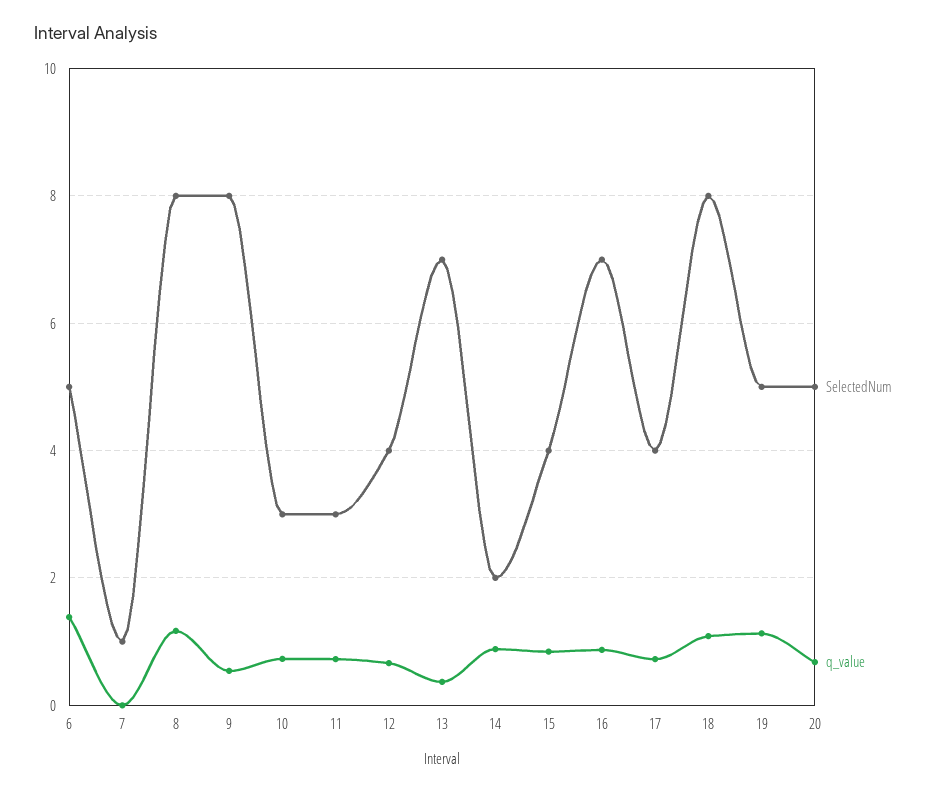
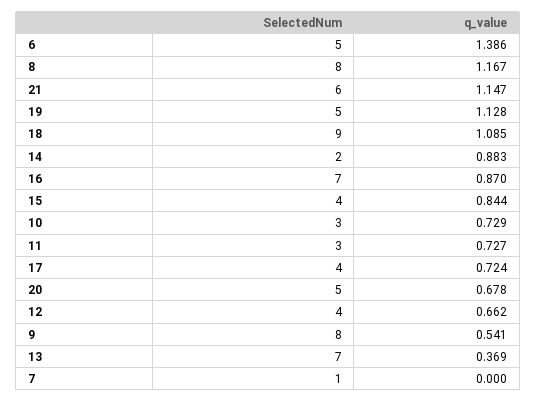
  {
    "SelectedNum": {
      "6": 5,
      "7": 1,
      "8": 8,
      "9": 8,
      "10": 3,
      "11": 3,
      "12": 4,
      "13": 7,
      "14": 2,
      "15": 4,
      "16": 7,
      "17": 4,
-     "18": 8,
+     "18": 9,
      "19": 5,
-     "20": 5
+     "20": 5,
+     "21": 6
    },
    "q_value": {
      "6": 1.386,
      "7": 0,
      "8": 1.167,
      "9": 0.541,
      "10": 0.729,
      "11": 0.727,
      "12": 0.662,
      "13": 0.369,
      "14": 0.883,
      "15": 0.844,
      "16": 0.87,
      "17": 0.724,
      "18": 1.085,
      "19": 1.128,
-     "20": 0.678
+     "20": 0.678,
+     "21": 1.147
    }
  }

